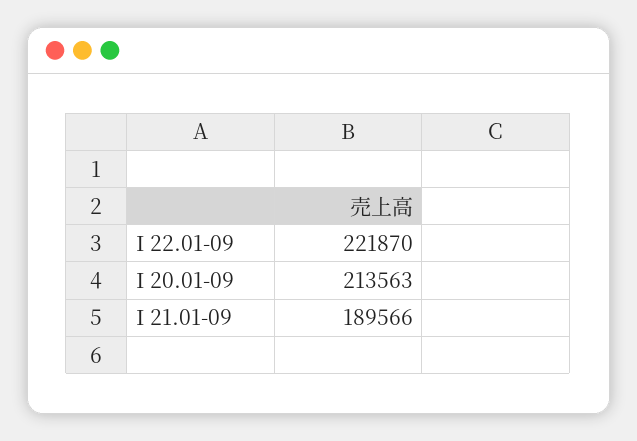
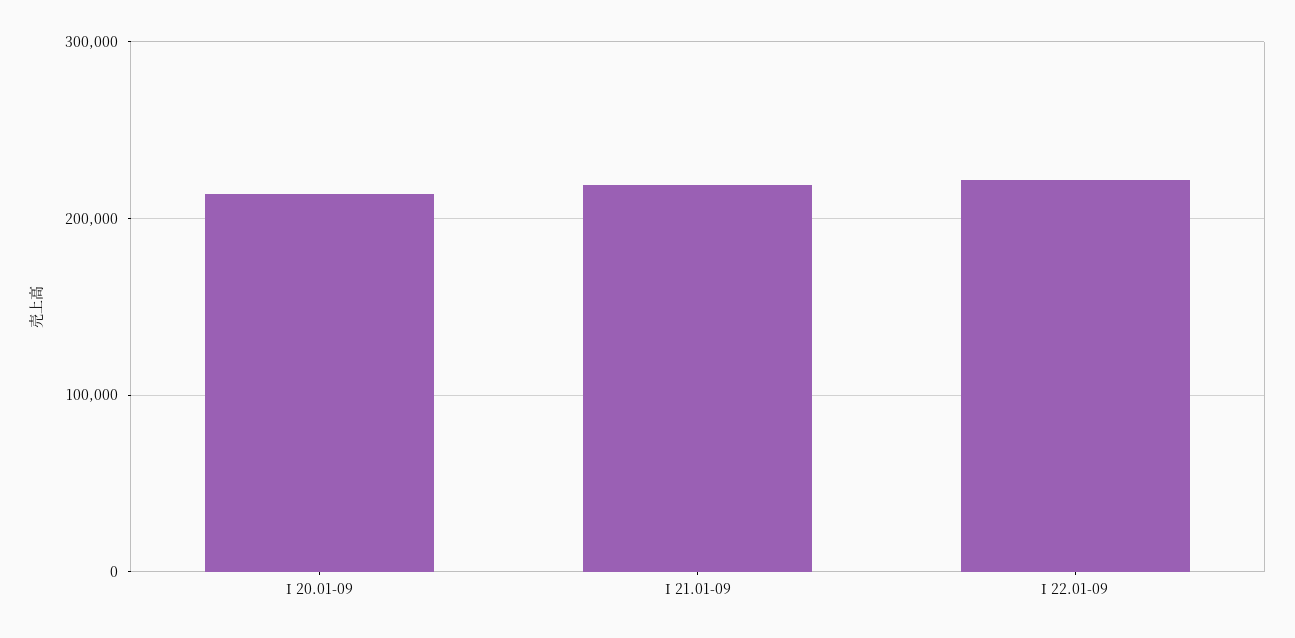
  {
    "I 22.01-09": 221870,
    "I 20.01-09": 213563,
-   "I 21.01-09": 189566
+   "I 21.01-09": 220000
  }

